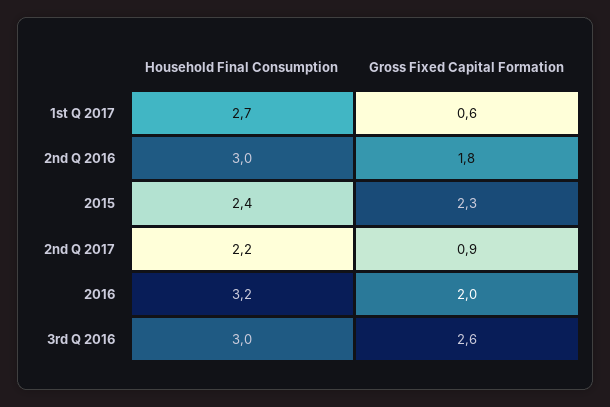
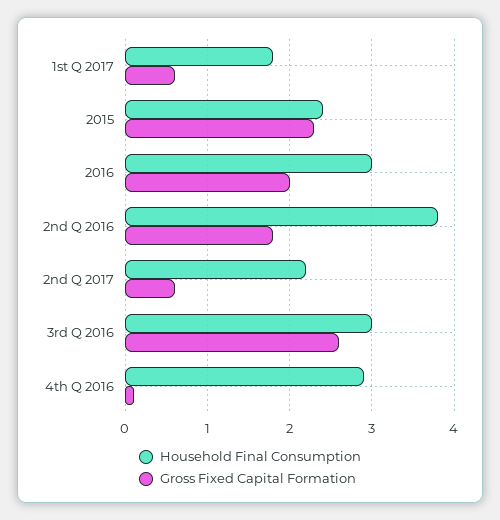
  {
    "Household Final Consumption": {
-     "1st Q 2017": 2.7,
+     "1st Q 2017": 1.8,
-     "2nd Q 2016": 3,
+     "2nd Q 2016": 3.8,
      "2015": 2.4,
      "2nd Q 2017": 2.2,
-     "2016": 3.2,
+     "2016": 3,
-     "3rd Q 2016": 3
+     "3rd Q 2016": 3,
+     "4th Q 2016": 2.9
    },
    "Gross Fixed Capital Formation": {
      "1st Q 2017": 0.6,
      "2nd Q 2016": 1.8,
      "2015": 2.3,
-     "2nd Q 2017": 0.9,
+     "2nd Q 2017": 0.6,
      "2016": 2,
-     "3rd Q 2016": 2.6
+     "3rd Q 2016": 2.6,
+     "4th Q 2016": 0.1
    }
  }

